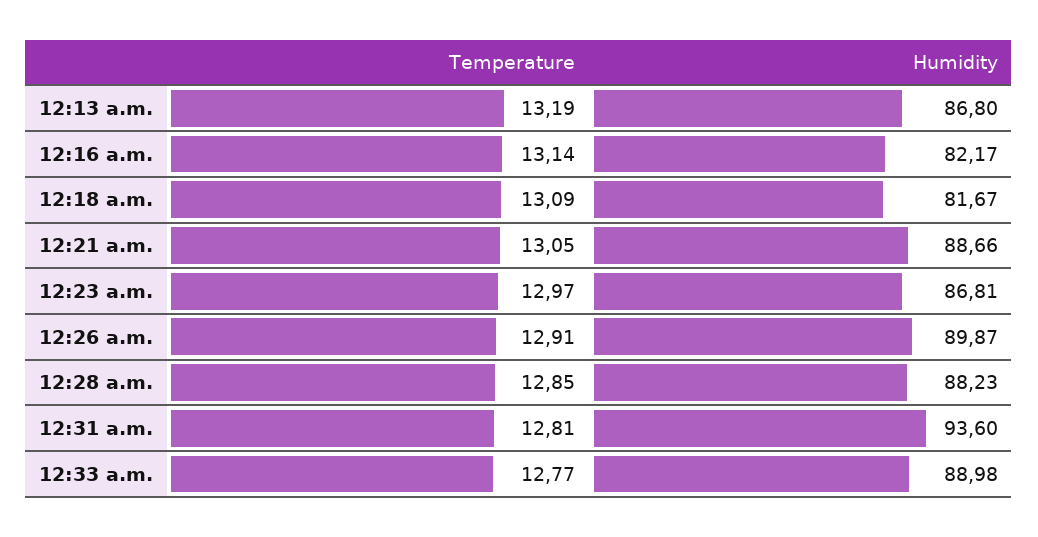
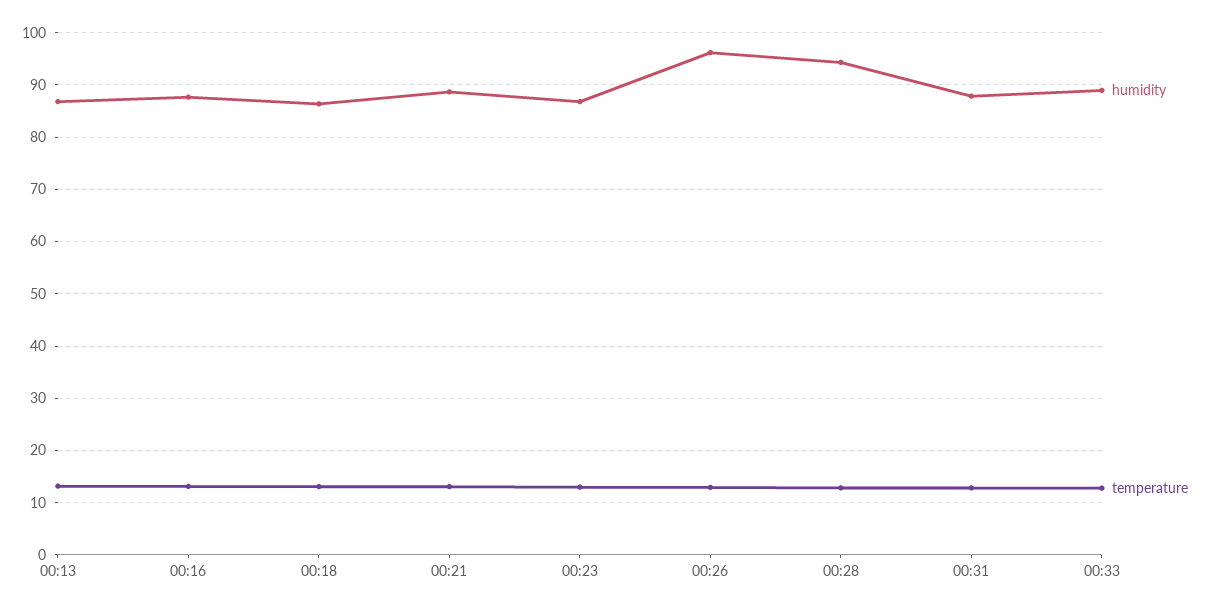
  {
    "Temperature": {
      "12:13 a.m.": 13.19,
      "12:16 a.m.": 13.14,
      "12:18 a.m.": 13.09,
      "12:21 a.m.": 13.05,
      "12:23 a.m.": 12.97,
      "12:26 a.m.": 12.91,
      "12:28 a.m.": 12.85,
      "12:31 a.m.": 12.81,
      "12:33 a.m.": 12.77
    },
    "Humidity": {
      "12:13 a.m.": 86.8,
-     "12:16 a.m.": 82.17,
+     "12:16 a.m.": 88,
-     "12:18 a.m.": 81.67,
+     "12:18 a.m.": 86,
      "12:21 a.m.": 88.66,
      "12:23 a.m.": 86.81,
-     "12:26 a.m.": 89.87,
+     "12:26 a.m.": 96,
-     "12:28 a.m.": 88.23,
+     "12:28 a.m.": 94,
-     "12:31 a.m.": 93.6,
+     "12:31 a.m.": 88,
      "12:33 a.m.": 88.98
    }
  }

